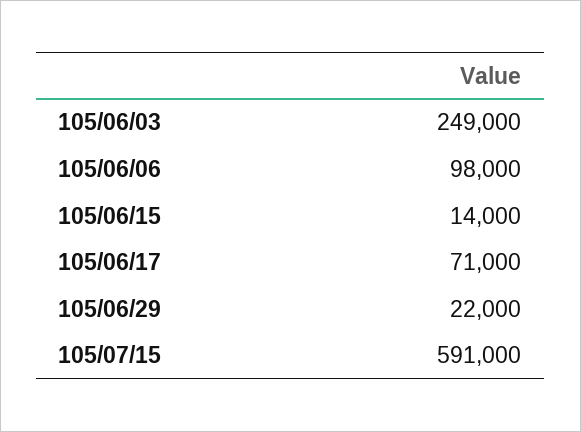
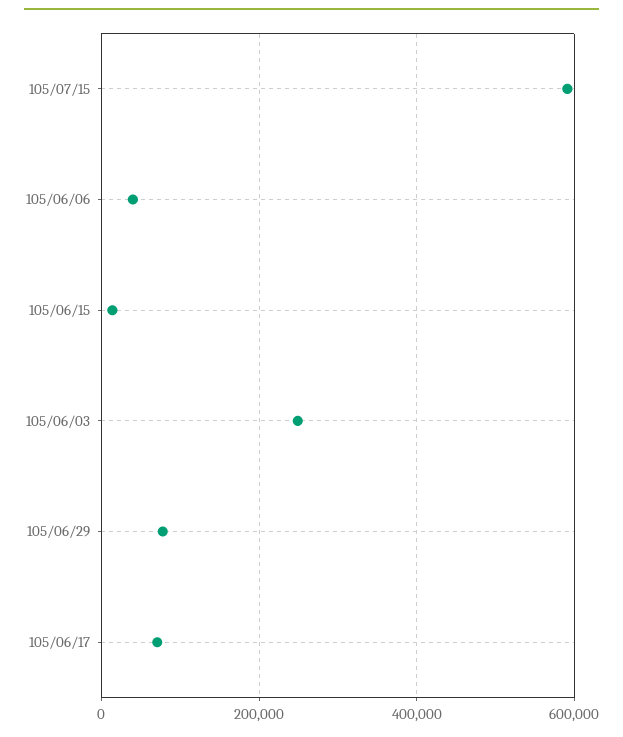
  {
    "105/06/03": 249000,
-   "105/06/06": 98000,
+   "105/06/06": 40000,
    "105/06/15": 14000,
    "105/06/17": 71000,
-   "105/06/29": 22000,
+   "105/06/29": 80000,
    "105/07/15": 591000
  }

